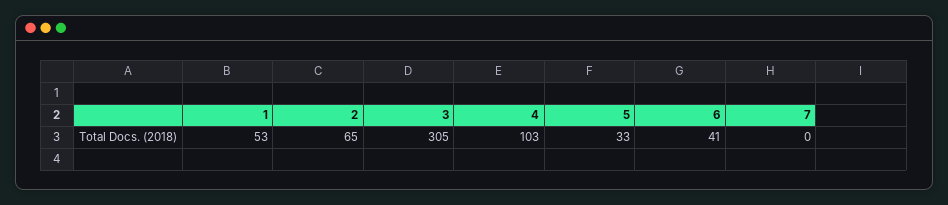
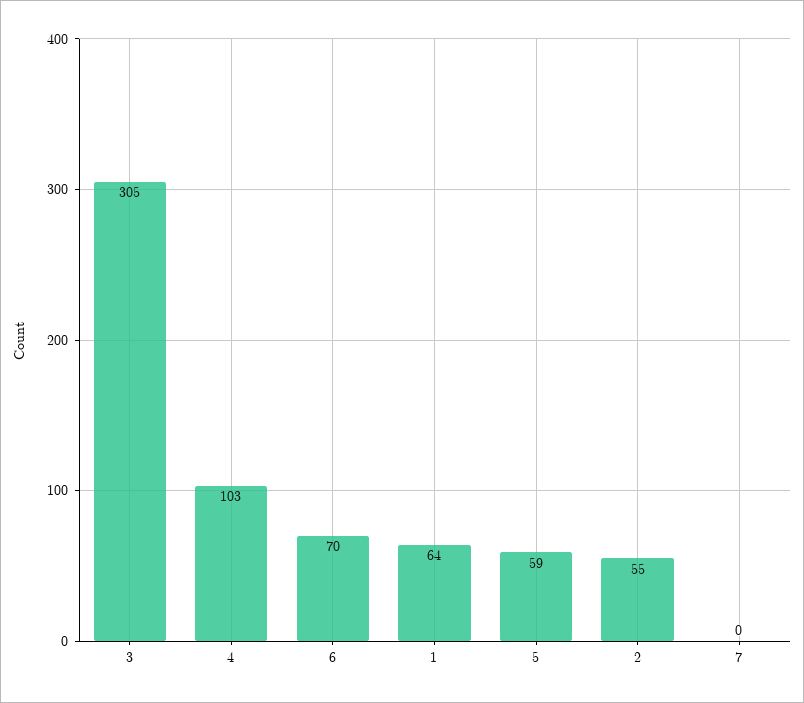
  {
-   "1": 53,
+   "1": 64,
-   "2": 65,
+   "2": 55,
    "3": 305,
    "4": 103,
-   "5": 33,
+   "5": 59,
-   "6": 41,
+   "6": 70,
    "7": 0
  }

